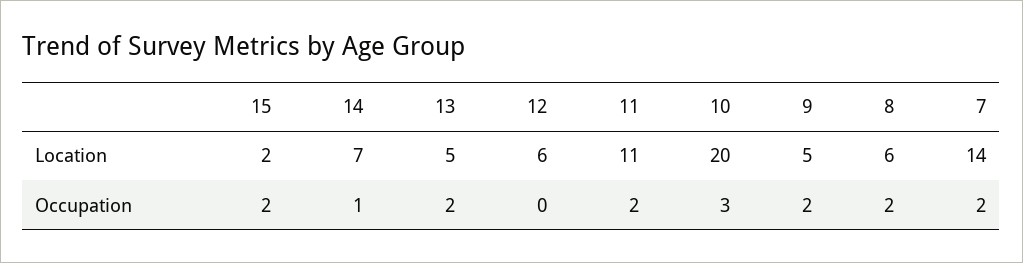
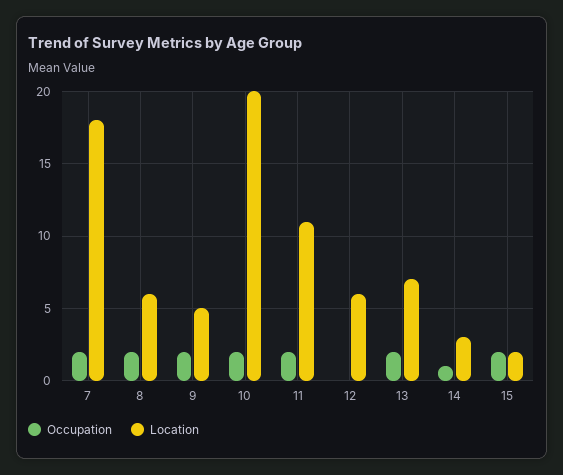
  {
    "Location": {
      "15": 2,
-     "14": 7,
+     "14": 3,
-     "13": 5,
+     "13": 7,
      "12": 6,
      "11": 11,
      "10": 20,
      "9": 5,
      "8": 6,
-     "7": 14
+     "7": 18
    },
    "Occupation": {
      "15": 2,
      "14": 1,
      "13": 2,
      "12": 0,
      "11": 2,
-     "10": 3,
+     "10": 2,
      "9": 2,
      "8": 2,
      "7": 2
    }
  }

